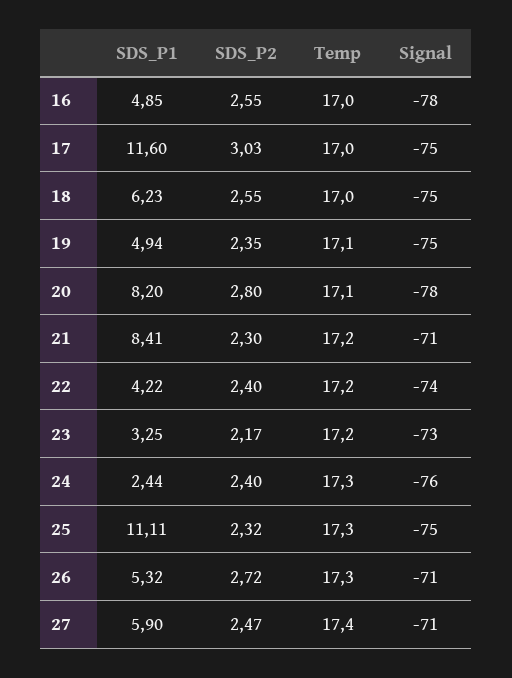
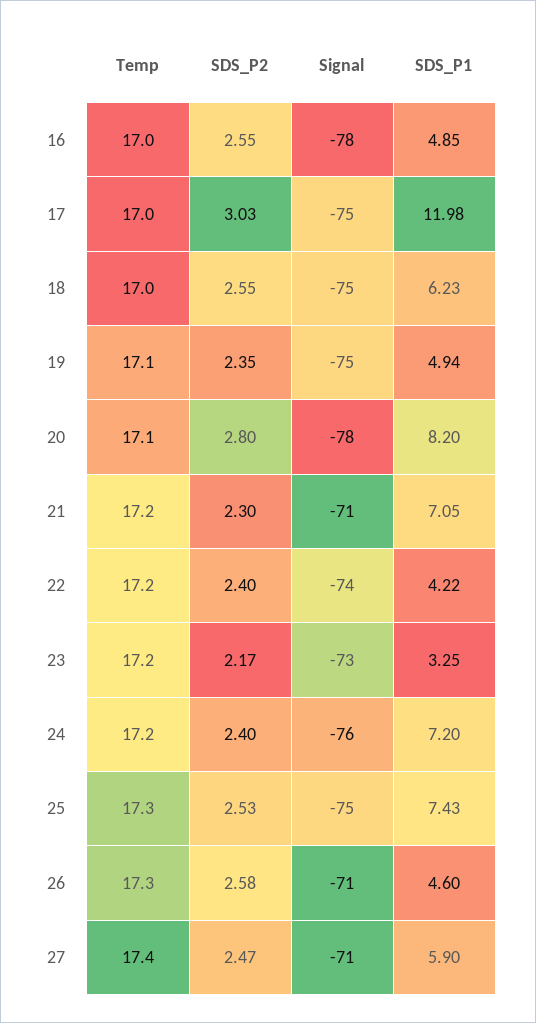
  {
    "SDS_P1": {
      "16": 4.85,
-     "17": 11.6,
+     "17": 11.98,
      "18": 6.23,
      "19": 4.94,
      "20": 8.2,
-     "21": 8.41,
+     "21": 7.05,
      "22": 4.22,
      "23": 3.25,
-     "24": 2.44,
+     "24": 7.2,
-     "25": 11.11,
+     "25": 7.43,
-     "26": 5.32,
+     "26": 4.6,
      "27": 5.9
    },
    "SDS_P2": {
      "16": 2.55,
      "17": 3.03,
      "18": 2.55,
      "19": 2.35,
      "20": 2.8,
      "21": 2.3,
      "22": 2.4,
      "23": 2.17,
      "24": 2.4,
-     "25": 2.32,
+     "25": 2.53,
-     "26": 2.72,
+     "26": 2.58,
      "27": 2.47
    },
    "Temp": {
      "16": 17,
      "17": 17,
      "18": 17,
      "19": 17.1,
      "20": 17.1,
      "21": 17.2,
      "22": 17.2,
      "23": 17.2,
-     "24": 17.3,
+     "24": 17.2,
      "25": 17.3,
      "26": 17.3,
      "27": 17.4
    },
    "Signal": {
      "16": -78,
      "17": -75,
      "18": -75,
      "19": -75,
      "20": -78,
      "21": -71,
      "22": -74,
      "23": -73,
      "24": -76,
      "25": -75,
      "26": -71,
      "27": -71
    }
  }

